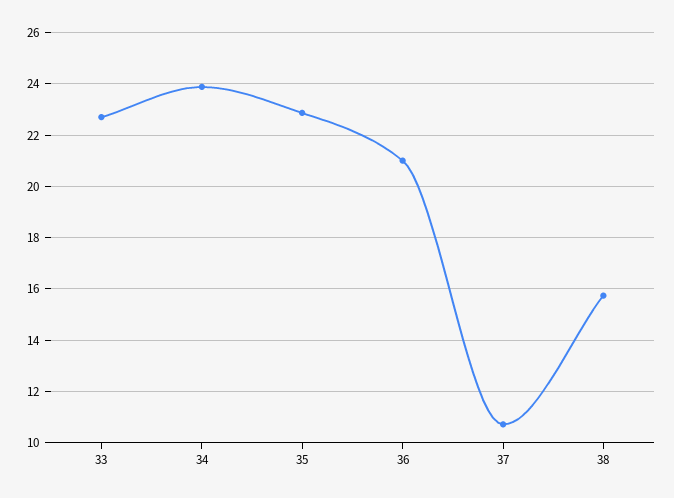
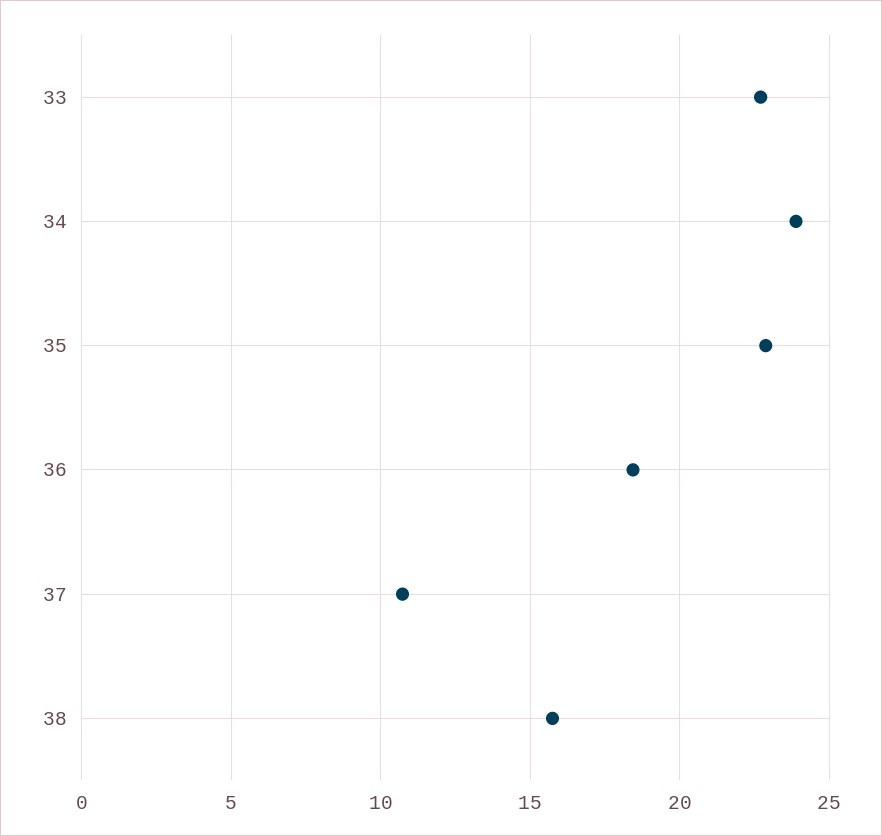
  {
    "33": 22.75,
    "34": 24,
    "35": 22.75,
-   "36": 21,
+   "36": 18.5,
    "37": 10.75,
    "38": 15.75
  }

